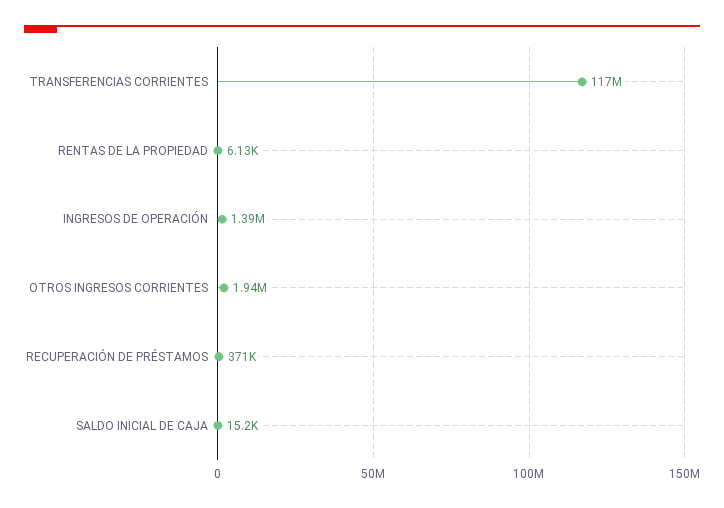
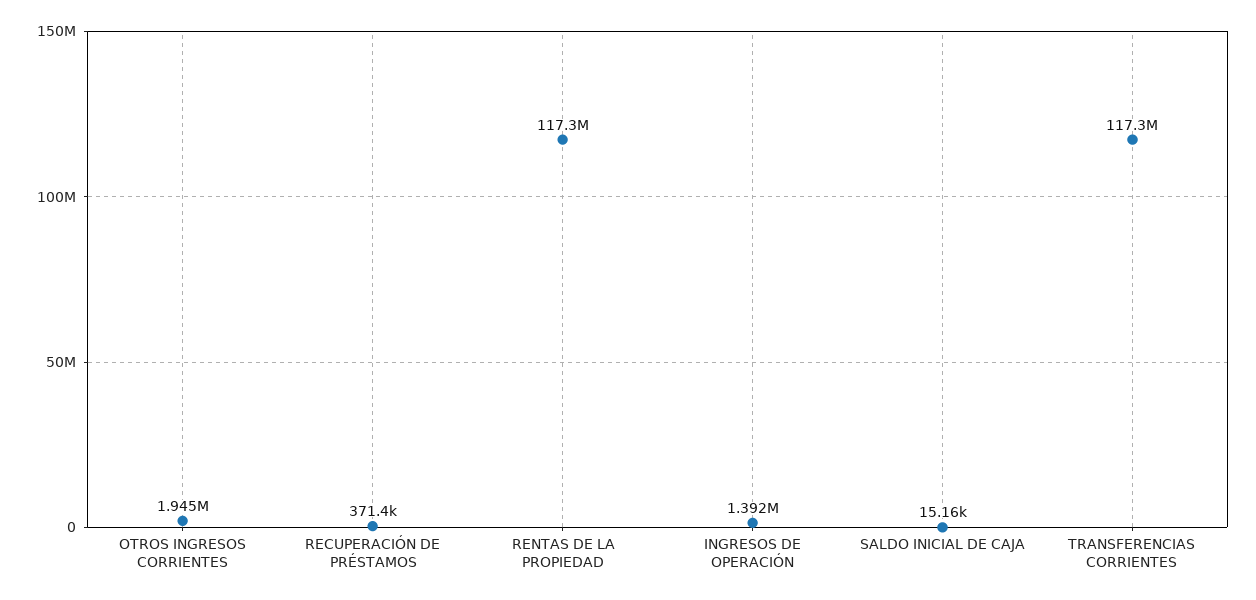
  {
    "TRANSFERENCIAS CORRIENTES": 117300000,
-   "RENTAS DE LA PROPIEDAD": 6130,
+   "RENTAS DE LA PROPIEDAD": 117300000,
    "INGRESOS DE OPERACIÓN": 1392000,
    "OTROS INGRESOS CORRIENTES": 1945000,
    "RECUPERACIÓN DE PRÉSTAMOS": 371400,
    "SALDO INICIAL DE CAJA": 15160
  }

